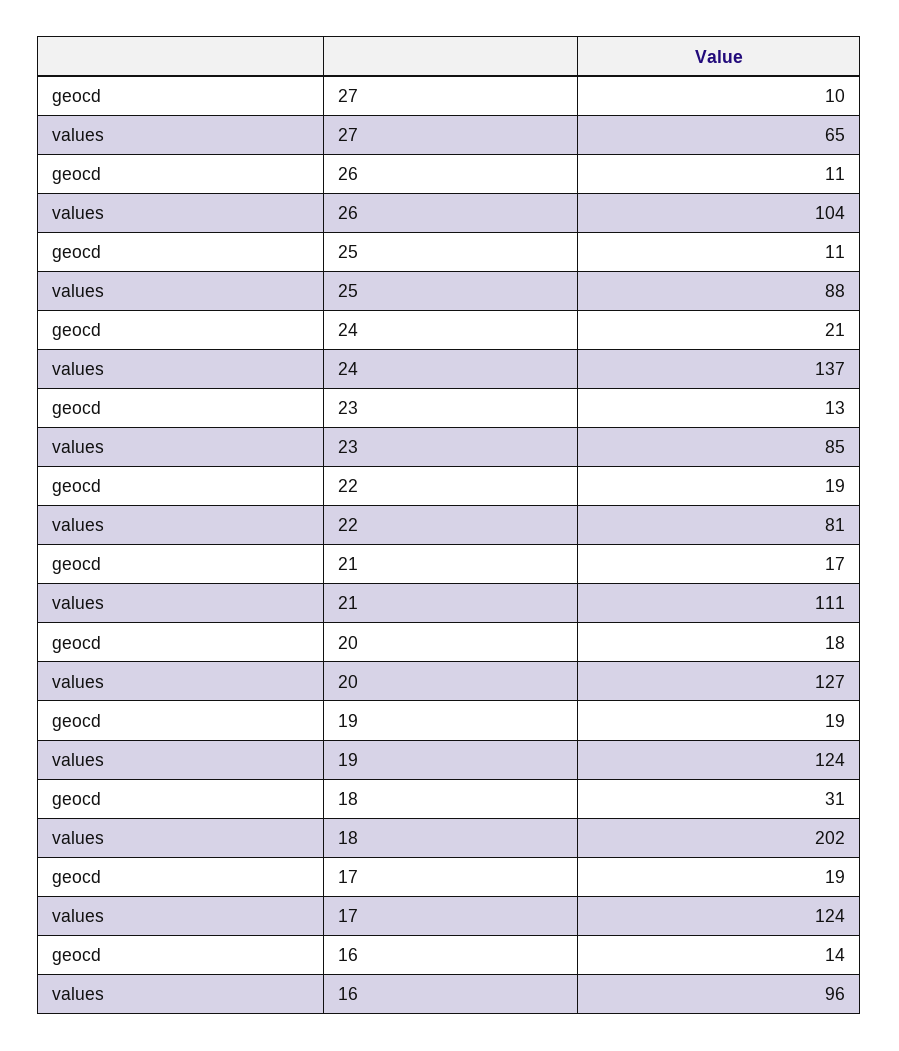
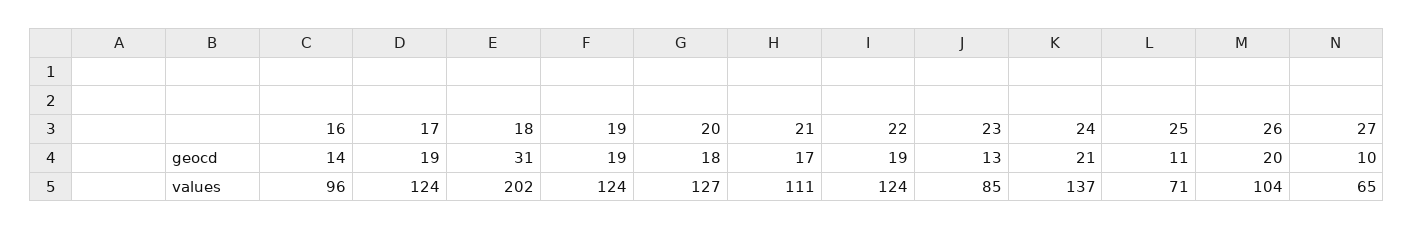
  {
    "geocd": {
      "27": 10,
-     "26": 11,
+     "26": 20,
      "25": 11,
      "24": 21,
      "23": 13,
      "22": 19,
      "21": 17,
      "20": 18,
      "19": 19,
      "18": 31,
      "17": 19,
      "16": 14
    },
    "values": {
      "27": 65,
      "26": 104,
-     "25": 88,
+     "25": 71,
      "24": 137,
      "23": 85,
-     "22": 81,
+     "22": 124,
      "21": 111,
      "20": 127,
      "19": 124,
      "18": 202,
      "17": 124,
      "16": 96
    }
  }

